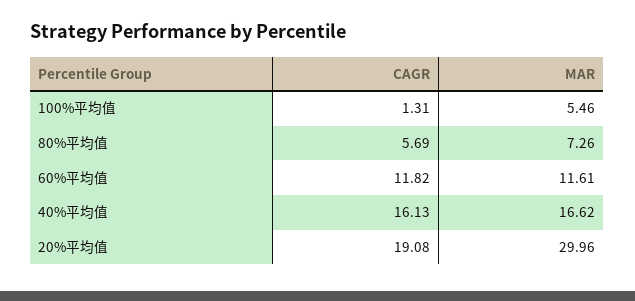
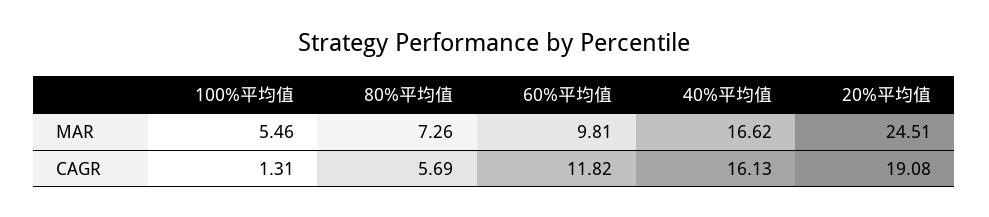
  {
    "CAGR": {
      "100%平均值": 1.31,
      "80%平均值": 5.69,
      "60%平均值": 11.82,
      "40%平均值": 16.13,
      "20%平均值": 19.08
    },
    "MAR": {
      "100%平均值": 5.46,
      "80%平均值": 7.26,
-     "60%平均值": 11.61,
+     "60%平均值": 9.81,
      "40%平均值": 16.62,
-     "20%平均值": 29.96
+     "20%平均值": 24.51
    }
  }

